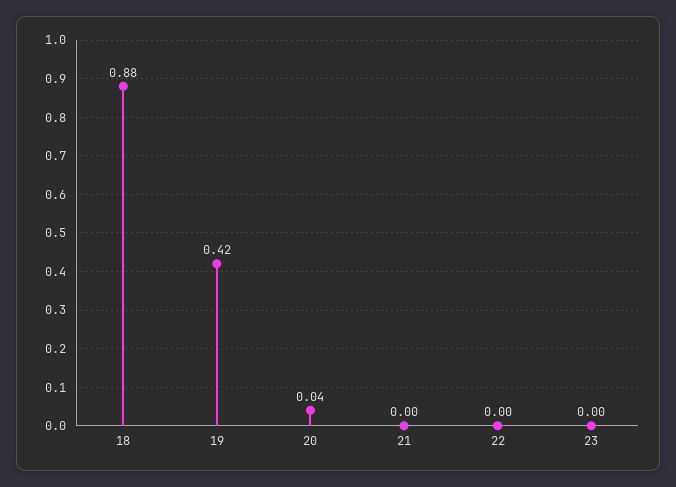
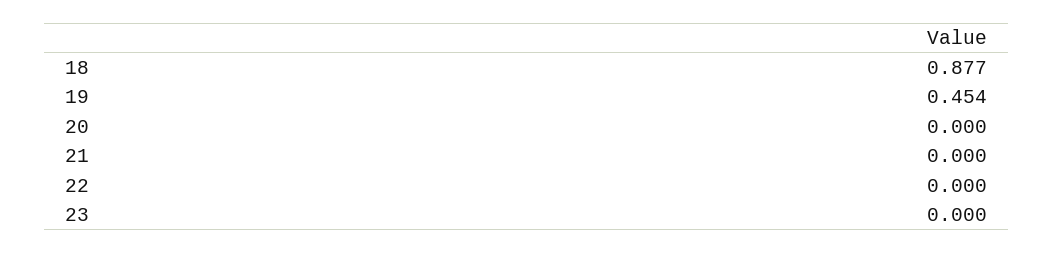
  {
    "18": 0.877,
-   "19": 0.42,
+   "19": 0.454,
-   "20": 0.04,
+   "20": 0,
    "21": 0,
    "22": 0,
    "23": 0
  }

